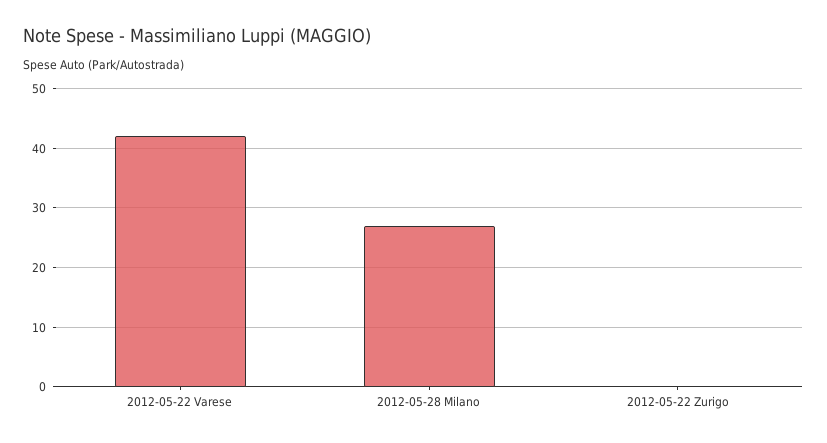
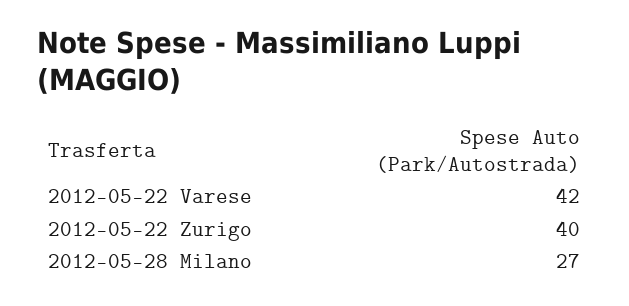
  {
    "2012-05-22 Varese": 42,
    "2012-05-28 Milano": 27,
-   "2012-05-22 Zurigo": 0
+   "2012-05-22 Zurigo": 40
  }

